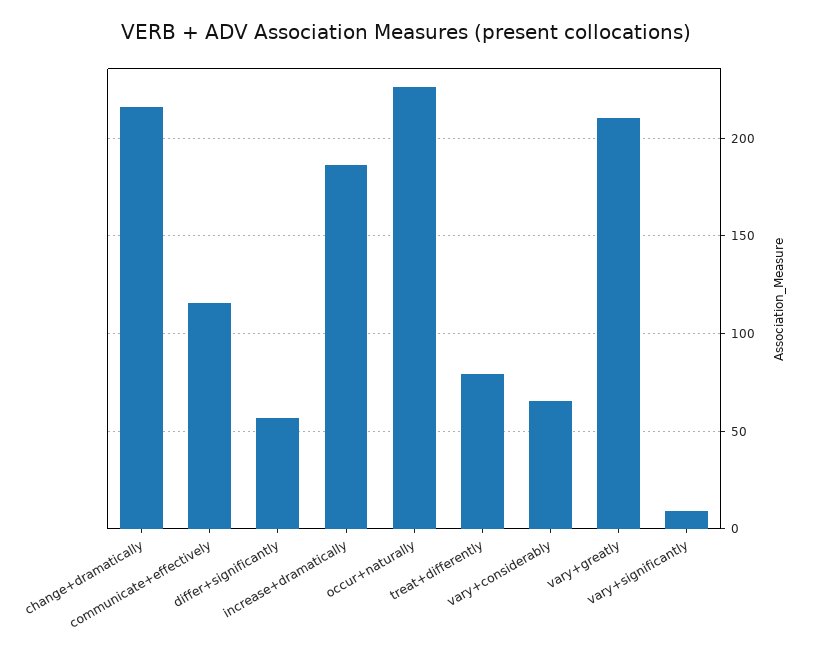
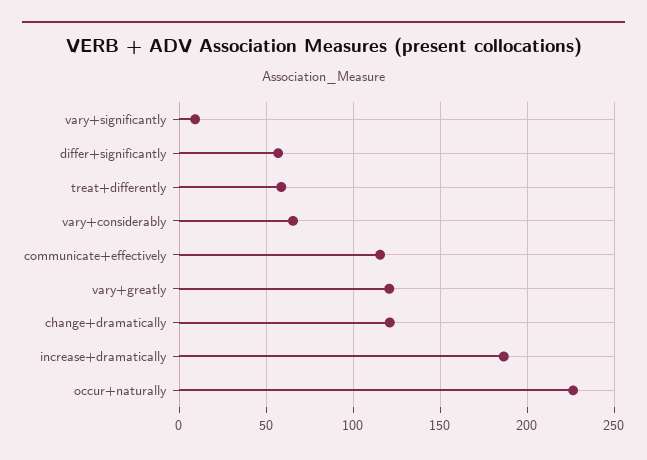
  {
-   "change+dramatically": 215,
+   "change+dramatically": 120,
    "communicate+effectively": 115,
    "differ+significantly": 55,
    "increase+dramatically": 185,
    "occur+naturally": 225,
-   "treat+differently": 80,
+   "treat+differently": 60,
    "vary+considerably": 65,
-   "vary+greatly": 210,
+   "vary+greatly": 120,
    "vary+significantly": 10
  }

